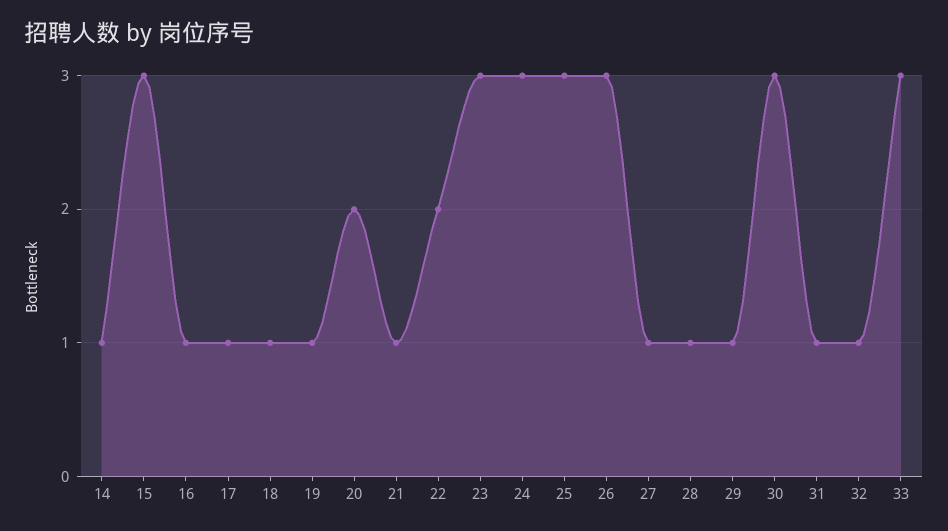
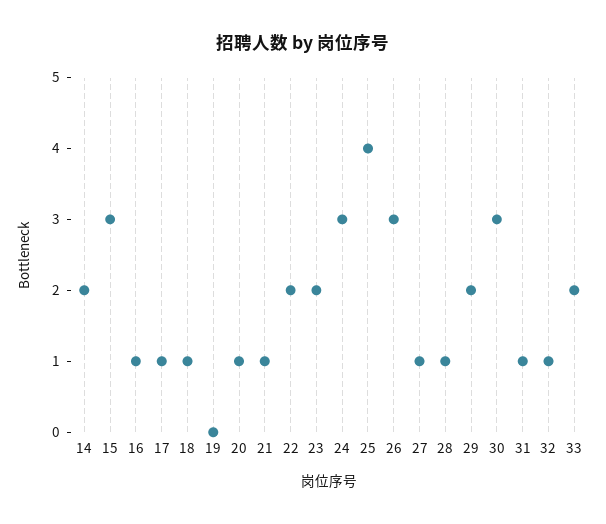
  {
-   "14": 1,
+   "14": 2,
    "15": 3,
    "16": 1,
    "17": 1,
    "18": 1,
-   "19": 1,
+   "19": 0,
-   "20": 2,
+   "20": 1,
    "21": 1,
    "22": 2,
-   "23": 3,
+   "23": 2,
    "24": 3,
-   "25": 3,
+   "25": 4,
    "26": 3,
    "27": 1,
    "28": 1,
-   "29": 1,
+   "29": 2,
    "30": 3,
    "31": 1,
    "32": 1,
-   "33": 3
+   "33": 2
  }

